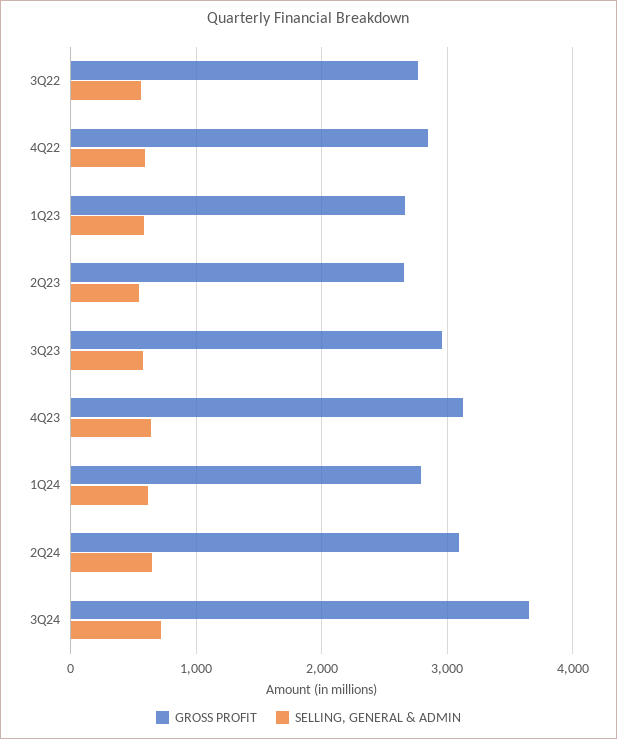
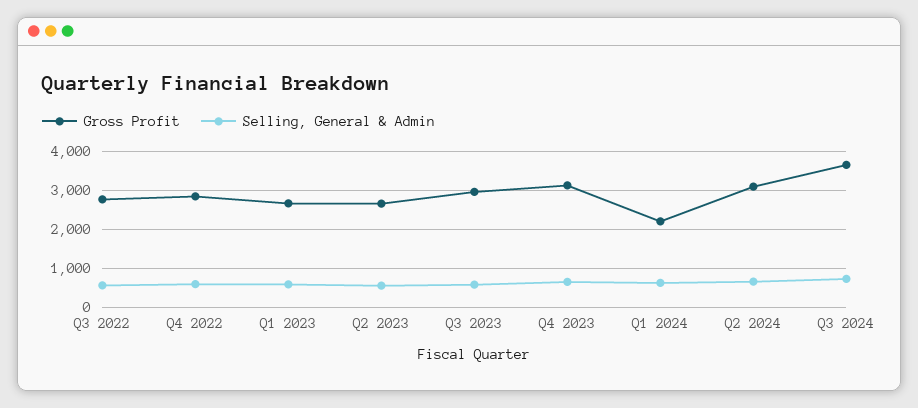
  {
    "GROSS PROFIT": {
      "3Q22": 2800,
      "4Q22": 2800,
      "1Q23": 2700,
      "2Q23": 2700,
      "3Q23": 3000,
      "4Q23": 3100,
-     "1Q24": 2800,
+     "1Q24": 2200,
      "2Q24": 3100,
      "3Q24": 3700
    },
    "SELLING, GENERAL & ADMIN": {
      "3Q22": 600,
      "4Q22": 600,
      "1Q23": 600,
      "2Q23": 500,
      "3Q23": 600,
      "4Q23": 600,
      "1Q24": 600,
      "2Q24": 700,
      "3Q24": 700
    }
  }

